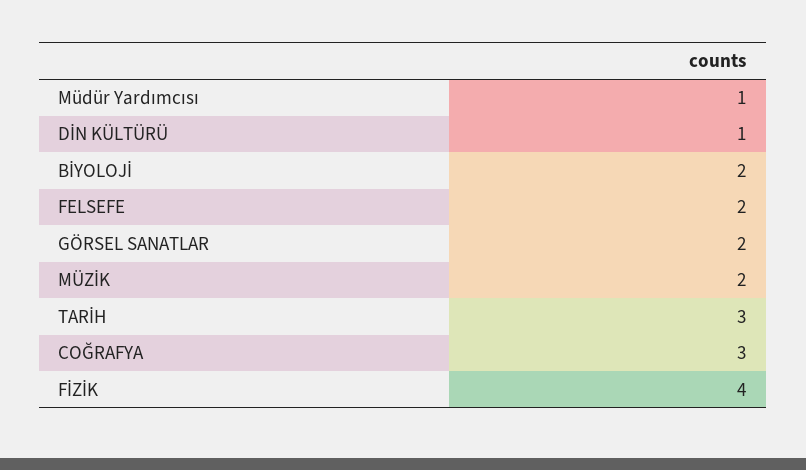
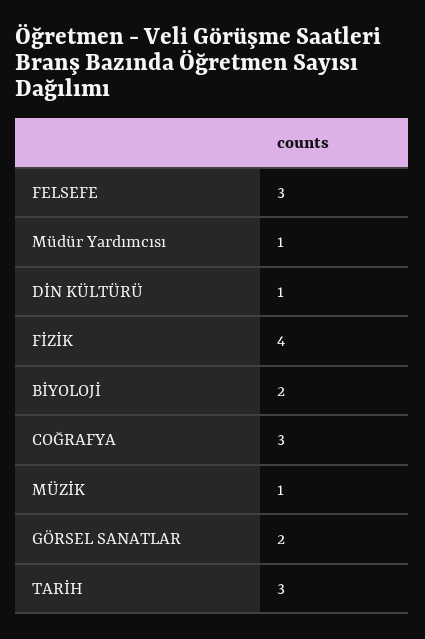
  {
    "Müdür Yardımcısı": 1,
    "DİN KÜLTÜRÜ": 1,
    "BİYOLOJİ": 2,
-   "FELSEFE": 2,
+   "FELSEFE": 3,
    "GÖRSEL SANATLAR": 2,
-   "MÜZİK": 2,
+   "MÜZİK": 1,
    "TARİH": 3,
    "COĞRAFYA": 3,
    "FİZİK": 4
  }

